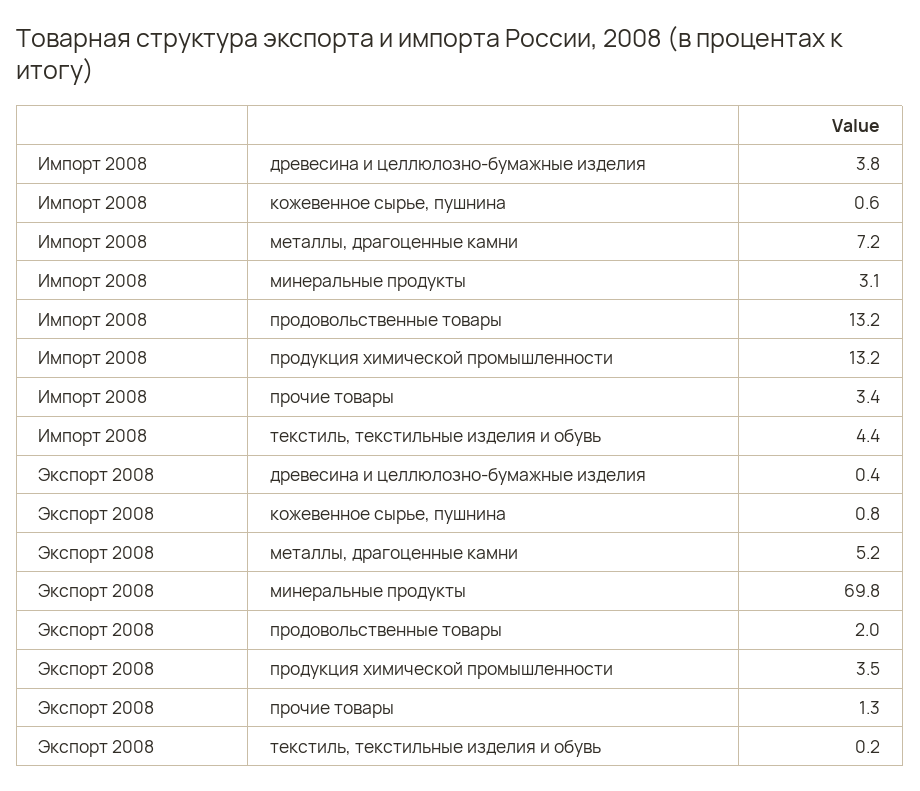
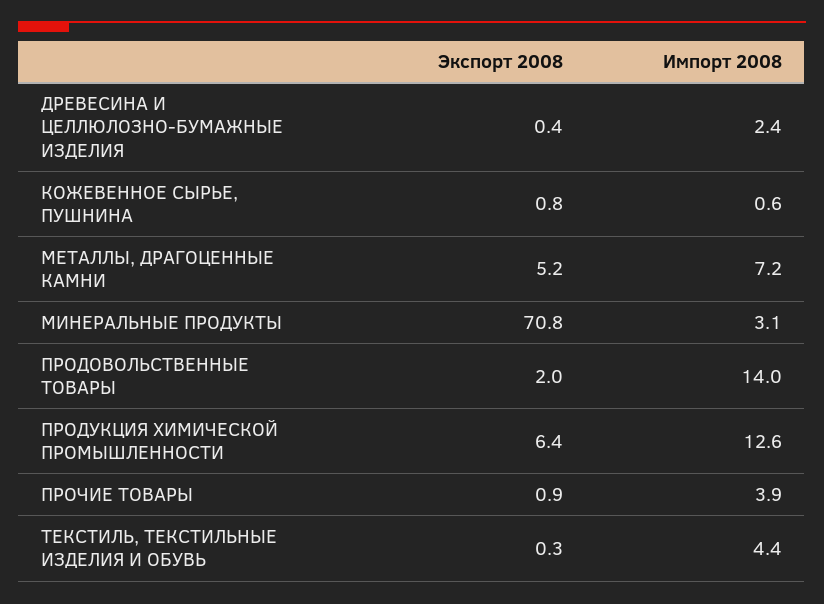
  {
    "Импорт 2008": {
-     "древесина и целлюлозно-бумажные изделия": 3.8,
+     "древесина и целлюлозно-бумажные изделия": 2.4,
      "кожевенное сырье, пушнина": 0.6,
      "металлы, драгоценные камни": 7.2,
      "минеральные продукты": 3.1,
-     "продовольственные товары": 13.2,
+     "продовольственные товары": 14,
-     "продукция химической промышленности": 13.2,
+     "продукция химической промышленности": 12.6,
-     "прочие товары": 3.4,
+     "прочие товары": 3.9,
      "текстиль, текстильные изделия и обувь": 4.4
    },
    "Экспорт 2008": {
      "древесина и целлюлозно-бумажные изделия": 0.4,
      "кожевенное сырье, пушнина": 0.8,
      "металлы, драгоценные камни": 5.2,
-     "минеральные продукты": 69.8,
+     "минеральные продукты": 70.8,
      "продовольственные товары": 2,
-     "продукция химической промышленности": 3.5,
+     "продукция химической промышленности": 6.4,
-     "прочие товары": 1.3,
+     "прочие товары": 0.9,
-     "текстиль, текстильные изделия и обувь": 0.2
+     "текстиль, текстильные изделия и обувь": 0.3
    }
  }

